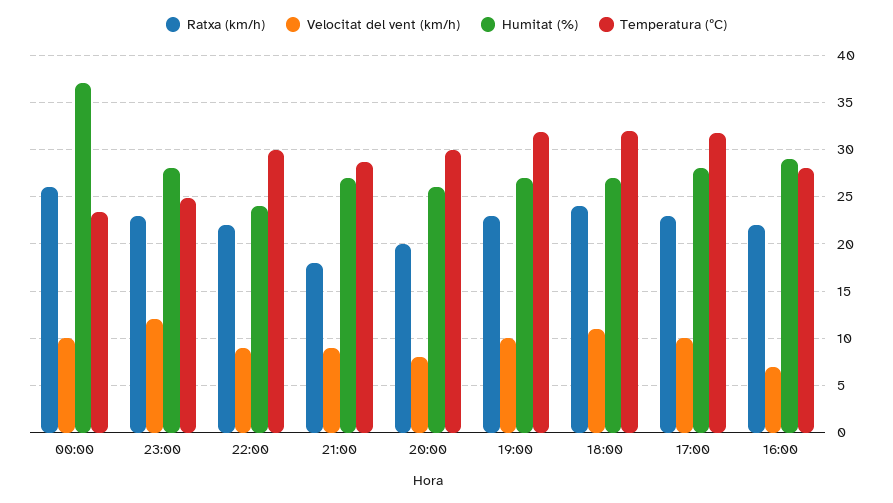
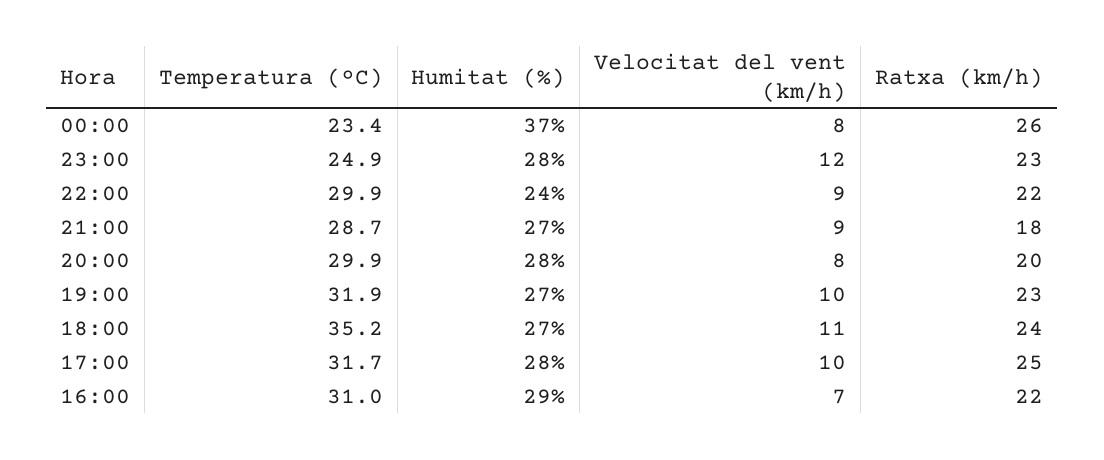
  {
    "Ratxa (km/h)": {
      "00:00": 26,
      "23:00": 23,
      "22:00": 22,
      "21:00": 18,
      "20:00": 20,
      "19:00": 23,
      "18:00": 24,
-     "17:00": 23,
+     "17:00": 25,
      "16:00": 22
    },
    "Velocitat del vent (km/h)": {
-     "00:00": 10,
+     "00:00": 8,
      "23:00": 12,
      "22:00": 9,
      "21:00": 9,
      "20:00": 8,
      "19:00": 10,
      "18:00": 11,
      "17:00": 10,
      "16:00": 7
    },
    "Humitat (%)": {
      "00:00": 37,
      "23:00": 28,
      "22:00": 24,
      "21:00": 27,
-     "20:00": 26,
+     "20:00": 28,
      "19:00": 27,
      "18:00": 27,
      "17:00": 28,
      "16:00": 29
    },
    "Temperatura (ºC)": {
      "00:00": 23.4,
      "23:00": 24.9,
      "22:00": 29.9,
      "21:00": 28.7,
      "20:00": 29.9,
      "19:00": 31.9,
-     "18:00": 32,
+     "18:00": 35.2,
      "17:00": 31.7,
-     "16:00": 28
+     "16:00": 31
    }
  }

